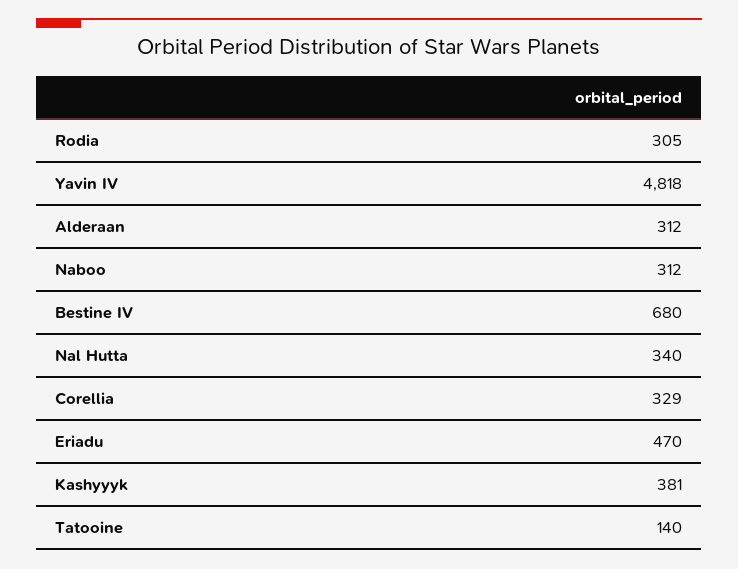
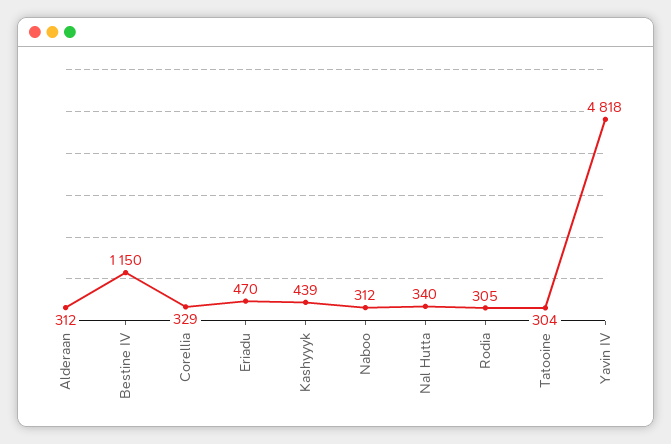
  {
    "Rodia": 305,
    "Yavin IV": 4818,
    "Alderaan": 312,
    "Naboo": 312,
-   "Bestine IV": 680,
+   "Bestine IV": 1150,
    "Nal Hutta": 340,
    "Corellia": 329,
    "Eriadu": 470,
-   "Kashyyyk": 381,
+   "Kashyyyk": 439,
-   "Tatooine": 140
+   "Tatooine": 304
  }

